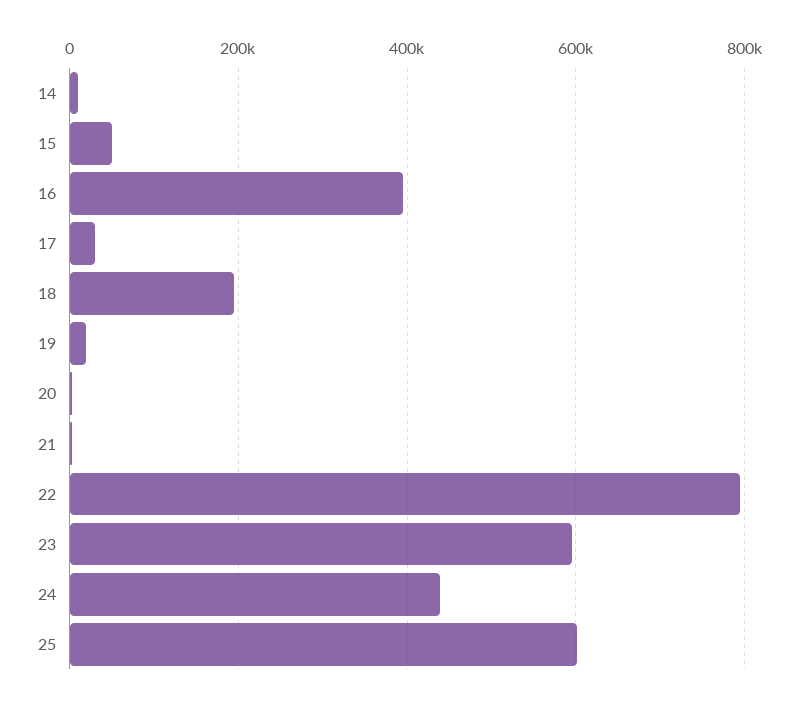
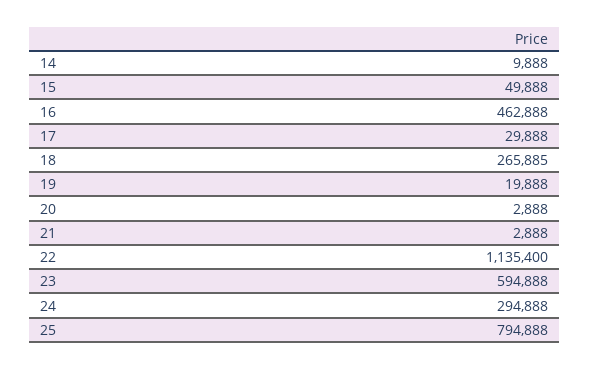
  {
    "14": 9888,
    "15": 49888,
-   "16": 400000,
+   "16": 462888,
    "17": 29888,
-   "18": 200000,
+   "18": 265885,
    "19": 19888,
    "20": 2888,
    "21": 2888,
-   "22": 800000,
+   "22": 1135400,
    "23": 594888,
-   "24": 440000,
+   "24": 294888,
-   "25": 600000
+   "25": 794888
  }

